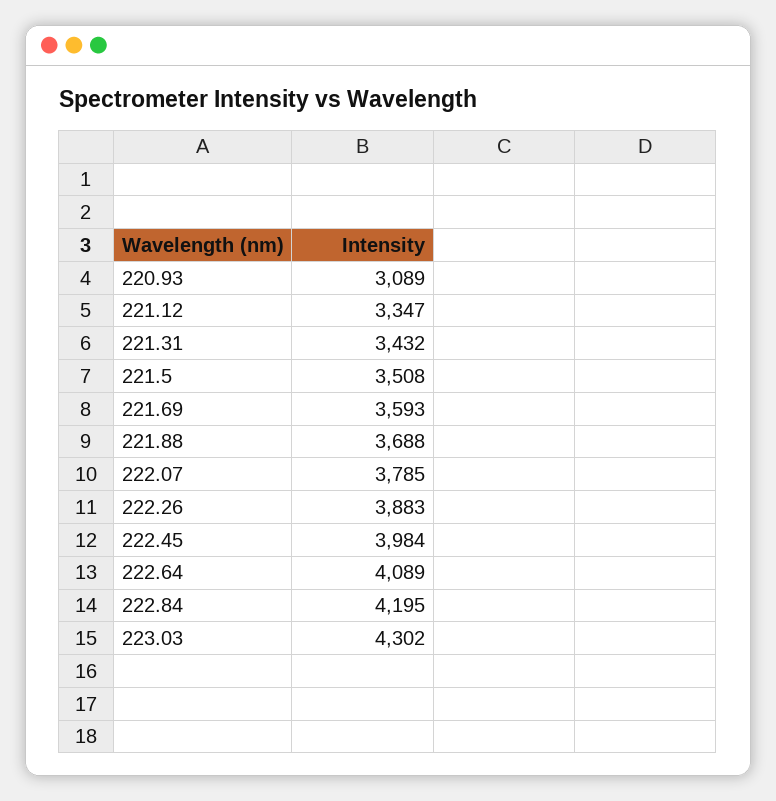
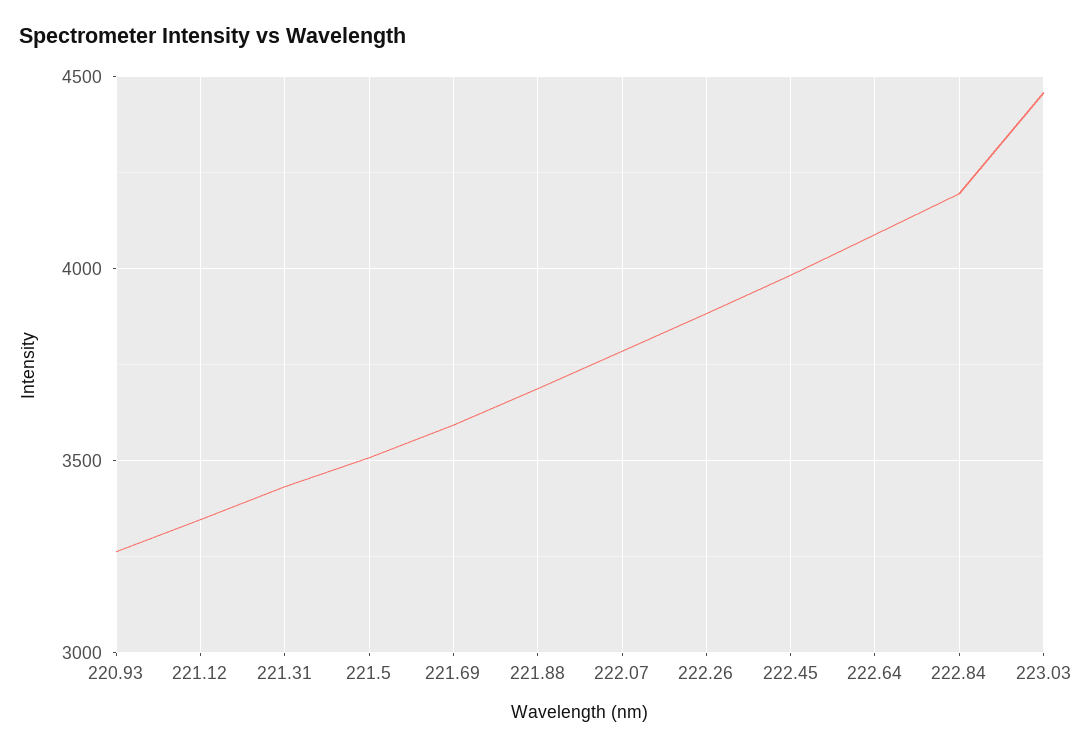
  {
-   "220.93": 3089,
+   "220.93": 3250,
    "221.12": 3347,
    "221.31": 3432,
    "221.5": 3508,
    "221.69": 3593,
    "221.88": 3688,
    "222.07": 3785,
    "222.26": 3883,
    "222.45": 3984,
    "222.64": 4089,
    "222.84": 4195,
-   "223.03": 4302
+   "223.03": 4450
  }

